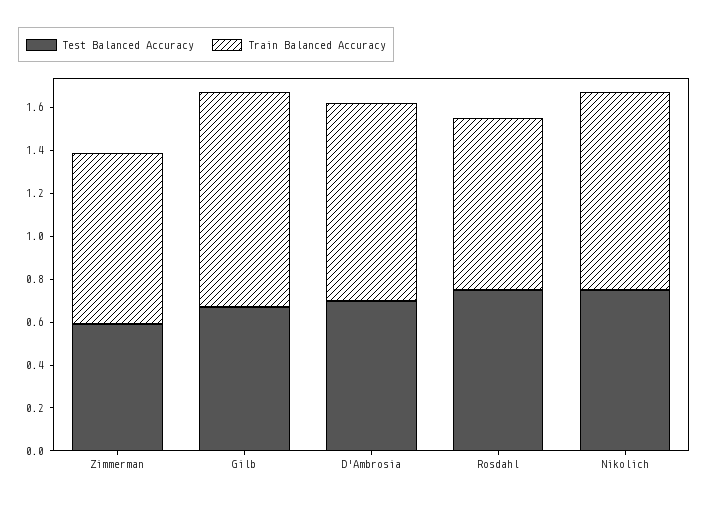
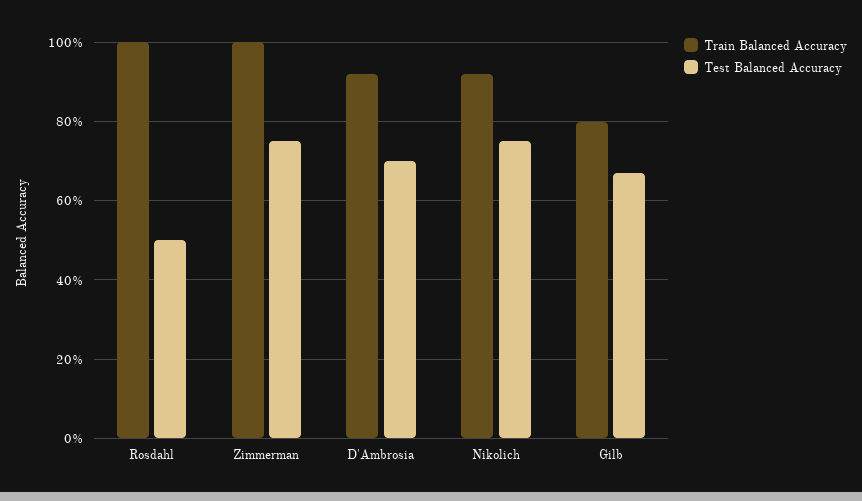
  {
    "Test Balanced Accuracy": {
-     "Zimmerman": 0.6,
+     "Zimmerman": 0.75,
      "Gilb": 0.65,
      "D'Ambrosia": 0.7,
-     "Rosdahl": 0.75,
+     "Rosdahl": 0.5,
      "Nikolich": 0.75
    },
    "Train Balanced Accuracy": {
-     "Zimmerman": 0.8,
+     "Zimmerman": 1,
-     "Gilb": 1,
+     "Gilb": 0.8,
      "D'Ambrosia": 0.9,
-     "Rosdahl": 0.8,
+     "Rosdahl": 1,
      "Nikolich": 0.9
    }
  }

